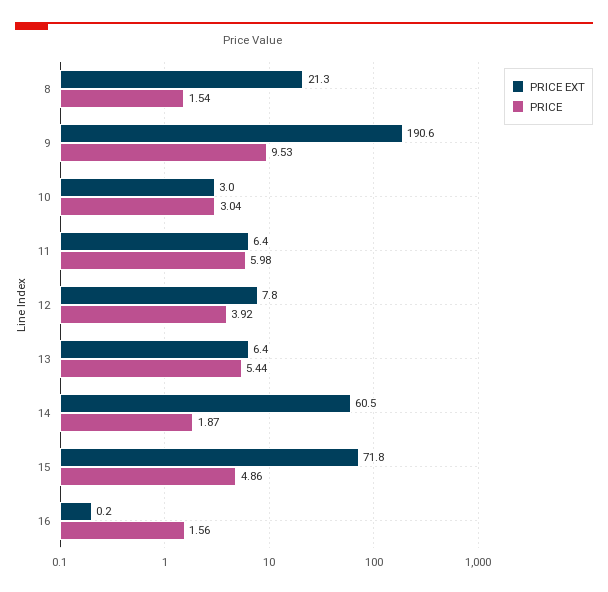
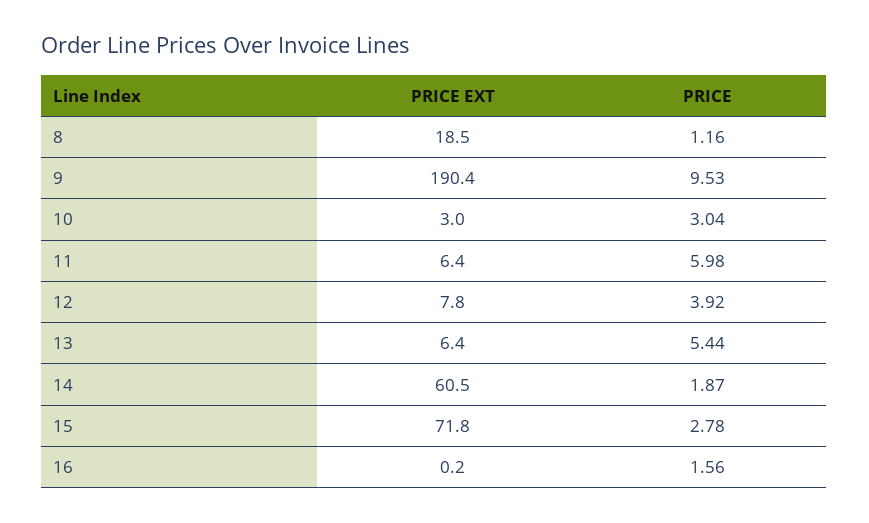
  {
    "PRICE EXT": {
-     "8": 21.3,
+     "8": 18.5,
-     "9": 190.6,
+     "9": 190.4,
      "10": 3,
      "11": 6.4,
      "12": 7.8,
      "13": 6.4,
      "14": 60.5,
      "15": 71.8,
      "16": 0.2
    },
    "PRICE": {
-     "8": 1.54,
+     "8": 1.16,
      "9": 9.53,
      "10": 3.04,
      "11": 5.98,
      "12": 3.92,
      "13": 5.44,
      "14": 1.87,
-     "15": 4.86,
+     "15": 2.78,
      "16": 1.56
    }
  }

